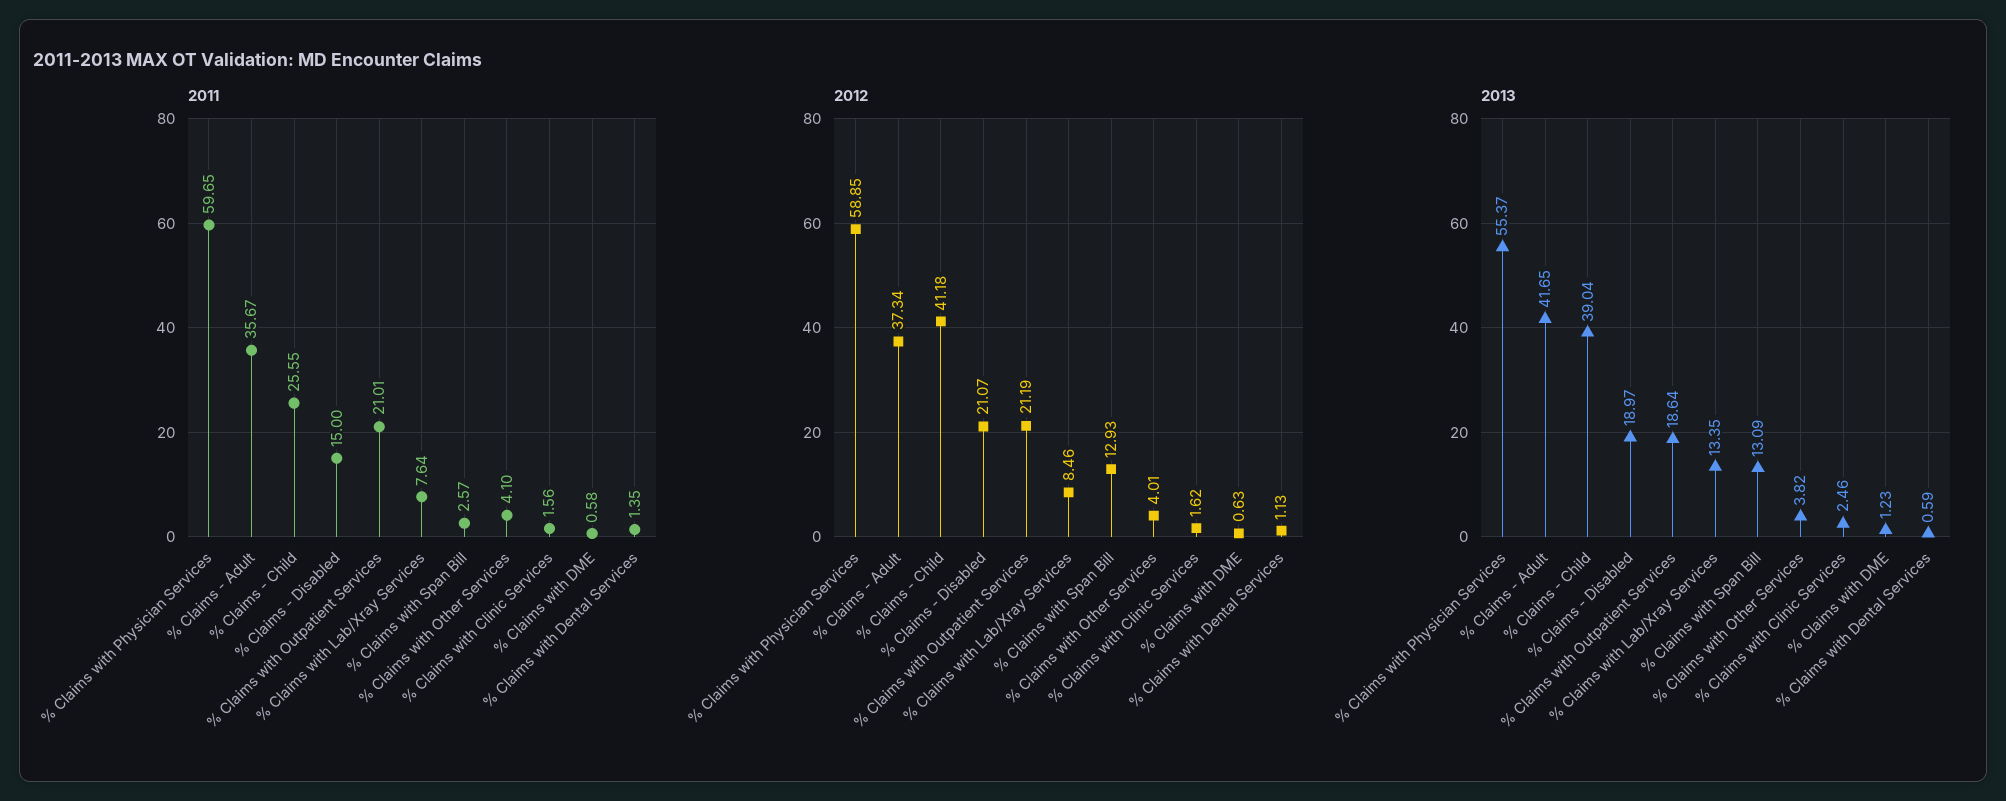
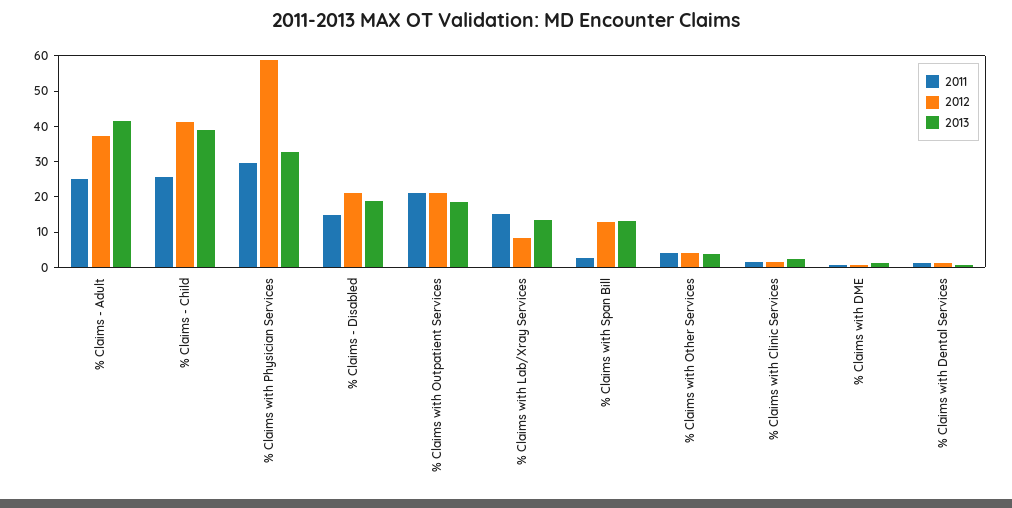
  {
    "2011": {
-     "% Claims with Physician Services": 59.65,
+     "% Claims with Physician Services": 30,
-     "% Claims - Adult": 35.67,
+     "% Claims - Adult": 25,
      "% Claims - Child": 25.55,
      "% Claims - Disabled": 15,
      "% Claims with Outpatient Services": 21.01,
-     "% Claims with Lab/Xray Services": 7.64,
+     "% Claims with Lab/Xray Services": 15,
      "% Claims with Span Bill": 2.57,
      "% Claims with Other Services": 4.1,
      "% Claims with Clinic Services": 1.56,
      "% Claims with DME": 0.58,
      "% Claims with Dental Services": 1.35
    },
    "2012": {
      "% Claims with Physician Services": 58.85,
      "% Claims - Adult": 37.34,
      "% Claims - Child": 41.18,
      "% Claims - Disabled": 21.07,
      "% Claims with Outpatient Services": 21.19,
      "% Claims with Lab/Xray Services": 8.46,
      "% Claims with Span Bill": 12.93,
      "% Claims with Other Services": 4.01,
      "% Claims with Clinic Services": 1.62,
      "% Claims with DME": 0.63,
      "% Claims with Dental Services": 1.13
    },
    "2013": {
-     "% Claims with Physician Services": 55.37,
+     "% Claims with Physician Services": 32.5,
      "% Claims - Adult": 41.65,
      "% Claims - Child": 39.04,
      "% Claims - Disabled": 18.97,
      "% Claims with Outpatient Services": 18.64,
      "% Claims with Lab/Xray Services": 13.35,
      "% Claims with Span Bill": 13.09,
      "% Claims with Other Services": 3.82,
      "% Claims with Clinic Services": 2.46,
      "% Claims with DME": 1.23,
      "% Claims with Dental Services": 0.59
    }
  }

